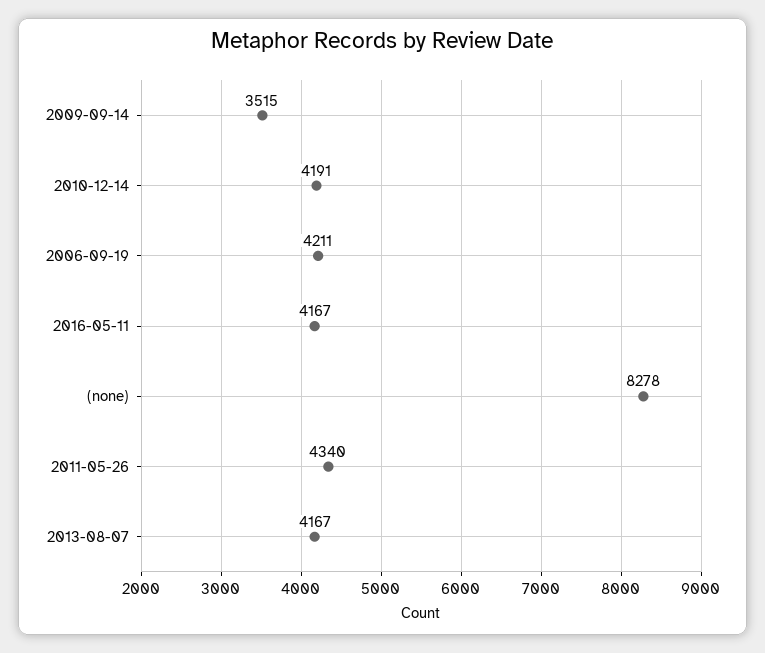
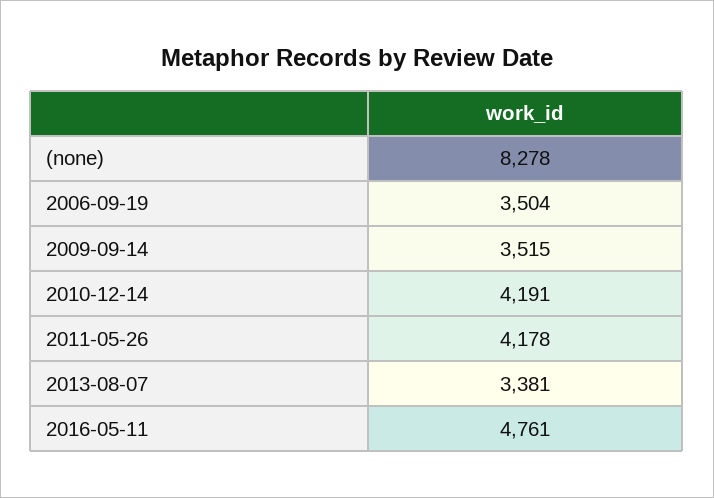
  {
    "2009-09-14": 3515,
    "2010-12-14": 4191,
-   "2006-09-19": 4211,
+   "2006-09-19": 3504,
-   "2016-05-11": 4167,
+   "2016-05-11": 4761,
    "(none)": 8278,
-   "2011-05-26": 4340,
+   "2011-05-26": 4178,
-   "2013-08-07": 4167
+   "2013-08-07": 3381
  }

